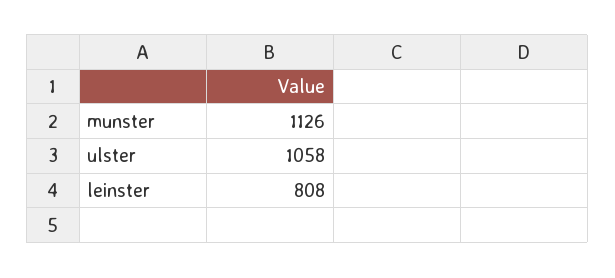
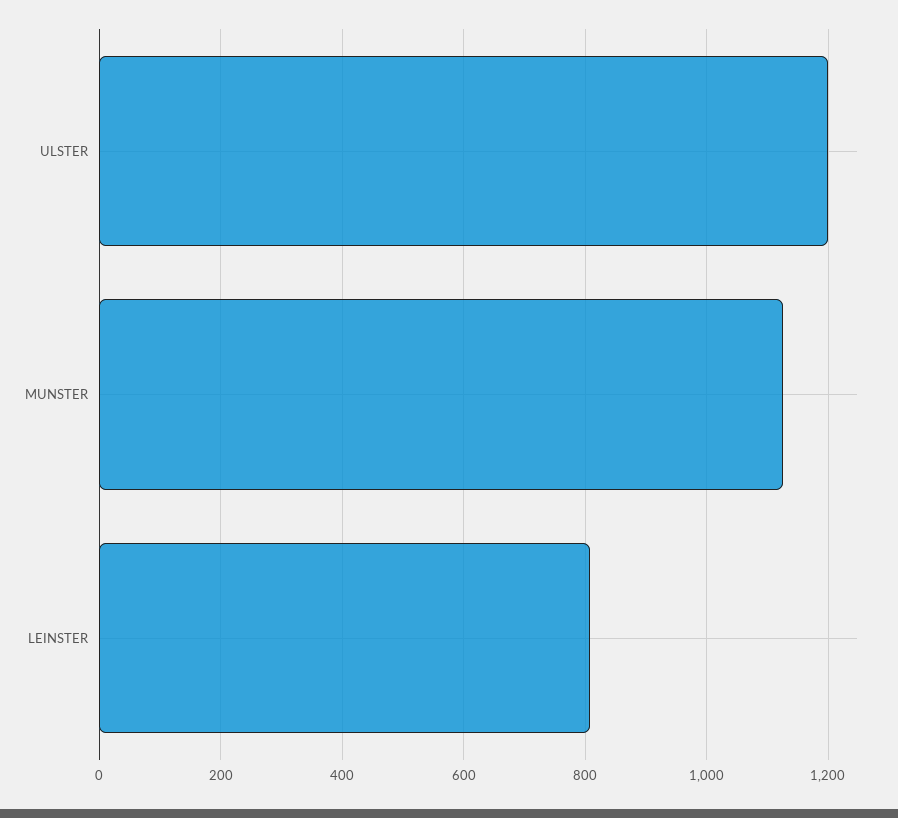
  {
    "munster": 1126,
-   "ulster": 1058,
+   "ulster": 1200,
    "leinster": 808
  }

